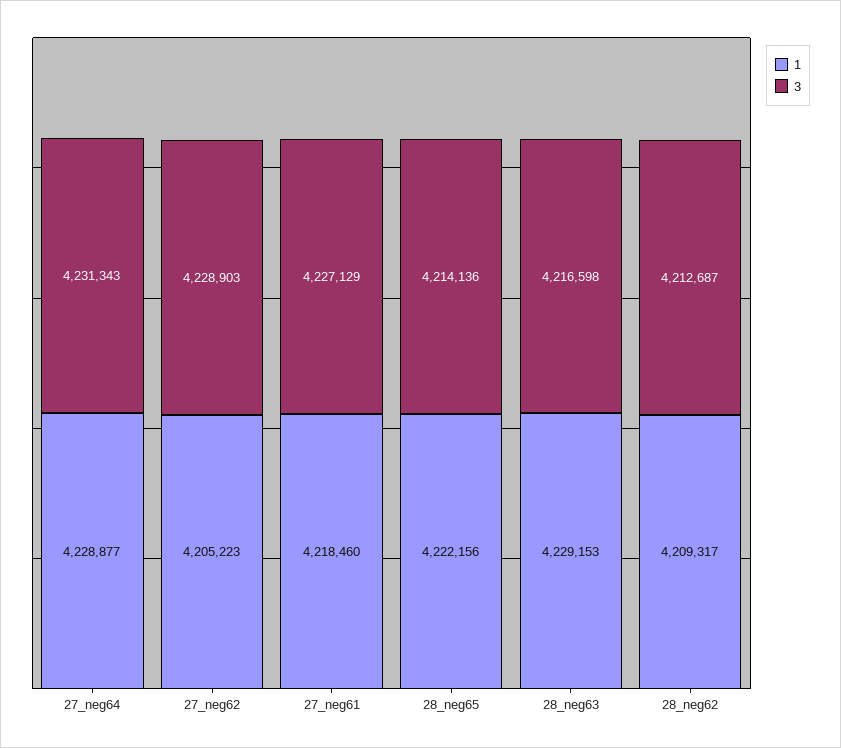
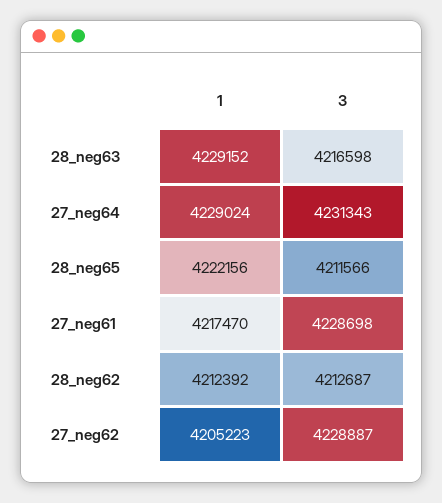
  {
    "1": {
-     "27_neg64": 4228877,
+     "27_neg64": 4229024,
      "27_neg62": 4205223,
-     "27_neg61": 4218460,
+     "27_neg61": 4217470,
      "28_neg65": 4222156,
-     "28_neg63": 4229153,
+     "28_neg63": 4229152,
-     "28_neg62": 4209317
+     "28_neg62": 4212392
    },
    "3": {
      "27_neg64": 4231343,
-     "27_neg62": 4228903,
+     "27_neg62": 4228887,
-     "27_neg61": 4227129,
+     "27_neg61": 4228698,
-     "28_neg65": 4214136,
+     "28_neg65": 4211566,
      "28_neg63": 4216598,
      "28_neg62": 4212687
    }
  }

